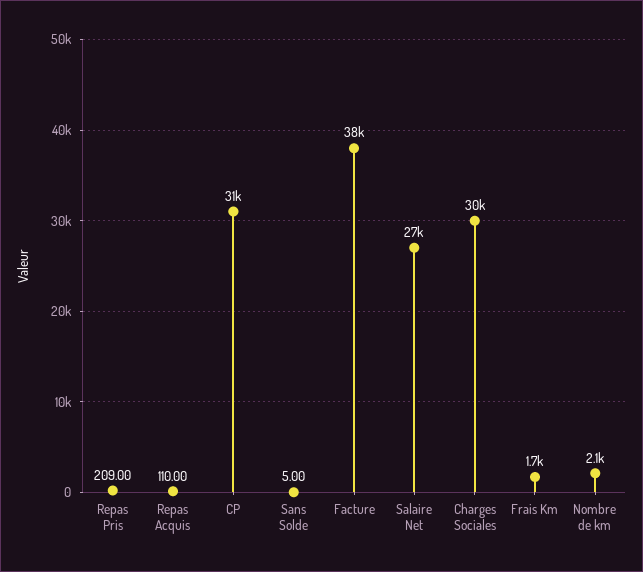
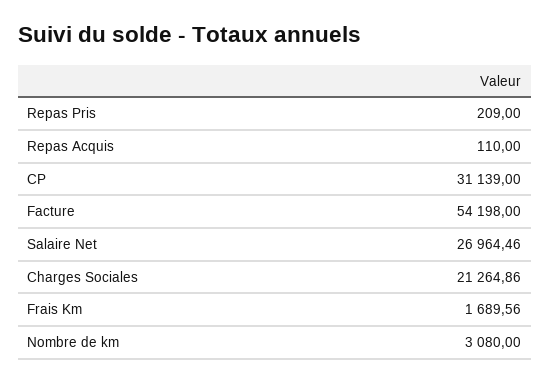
  {
    "Repas Pris": 209,
    "Repas Acquis": 110,
    "CP": 31139,
-   "Sans Solde": 5,
-   "Facture": 38000,
+   "Facture": 54198,
    "Salaire Net": 26964.46,
-   "Charges Sociales": 30000,
+   "Charges Sociales": 21264.86,
    "Frais Km": 1689.56,
-   "Nombre de km": 2100
+   "Nombre de km": 3080
  }

